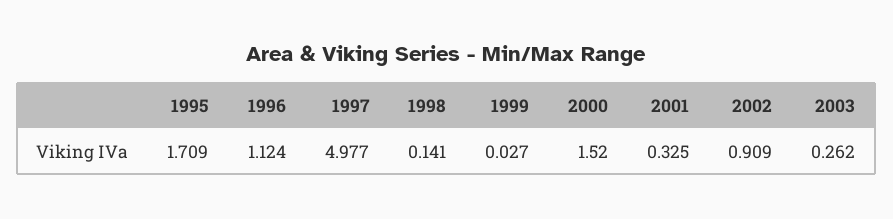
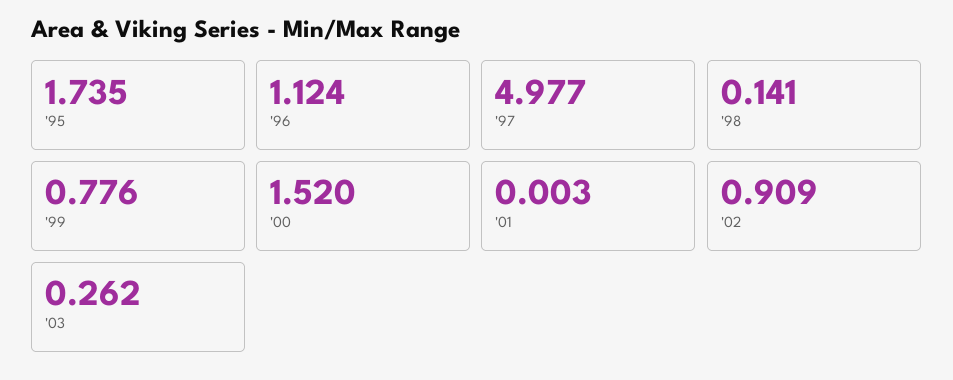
  {
-   "1995": 1.709,
+   "1995": 1.735,
    "1996": 1.124,
    "1997": 4.977,
    "1998": 0.141,
-   "1999": 0.027,
+   "1999": 0.776,
    "2000": 1.52,
-   "2001": 0.325,
+   "2001": 0.003,
    "2002": 0.909,
    "2003": 0.262
  }

